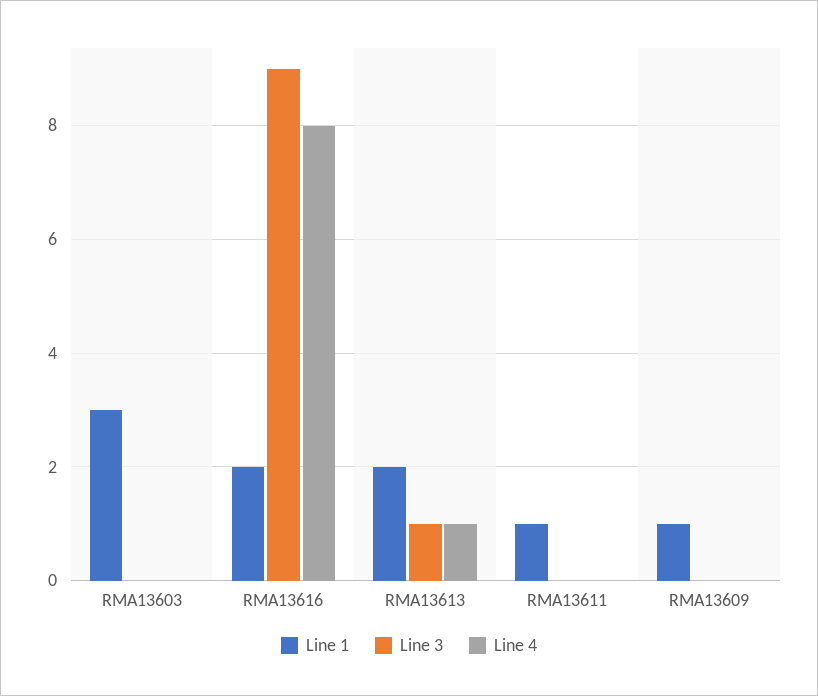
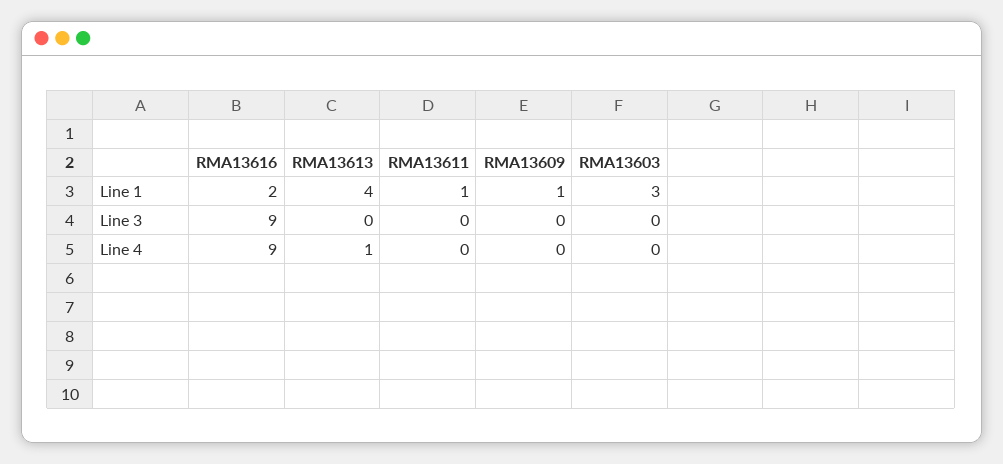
  {
    "Line 1": {
      "RMA13603": 3,
      "RMA13616": 2,
-     "RMA13613": 2,
+     "RMA13613": 4,
      "RMA13611": 1,
      "RMA13609": 1
    },
    "Line 3": {
      "RMA13603": 0,
      "RMA13616": 9,
-     "RMA13613": 1,
+     "RMA13613": 0,
      "RMA13611": 0,
      "RMA13609": 0
    },
    "Line 4": {
      "RMA13603": 0,
-     "RMA13616": 8,
+     "RMA13616": 9,
      "RMA13613": 1,
      "RMA13611": 0,
      "RMA13609": 0
    }
  }

